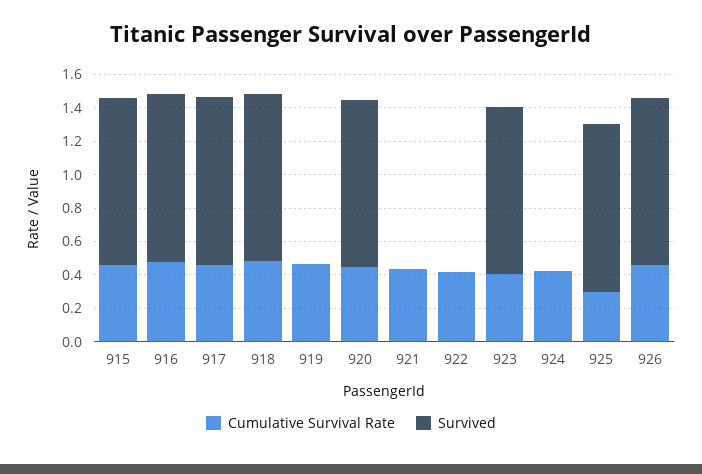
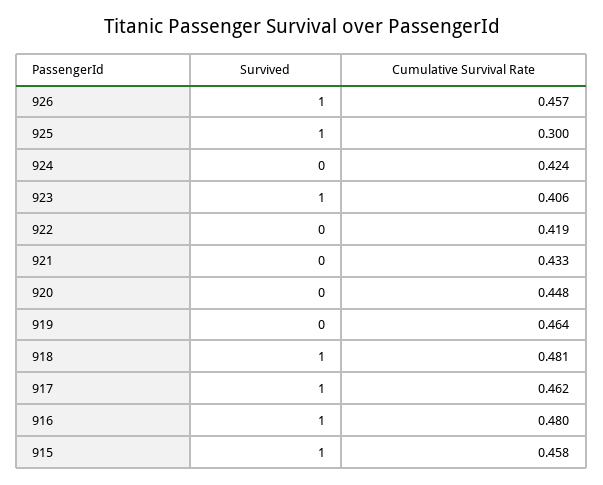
  {
    "Cumulative Survival Rate": {
      "915": 0.458,
      "916": 0.48,
      "917": 0.462,
      "918": 0.481,
      "919": 0.464,
      "920": 0.448,
      "921": 0.433,
      "922": 0.419,
      "923": 0.406,
      "924": 0.424,
      "925": 0.3,
      "926": 0.457
    },
    "Survived": {
      "915": 1,
      "916": 1,
      "917": 1,
      "918": 1,
      "919": 0,
-     "920": 1,
+     "920": 0,
      "921": 0,
      "922": 0,
      "923": 1,
      "924": 0,
      "925": 1,
      "926": 1
    }
  }

